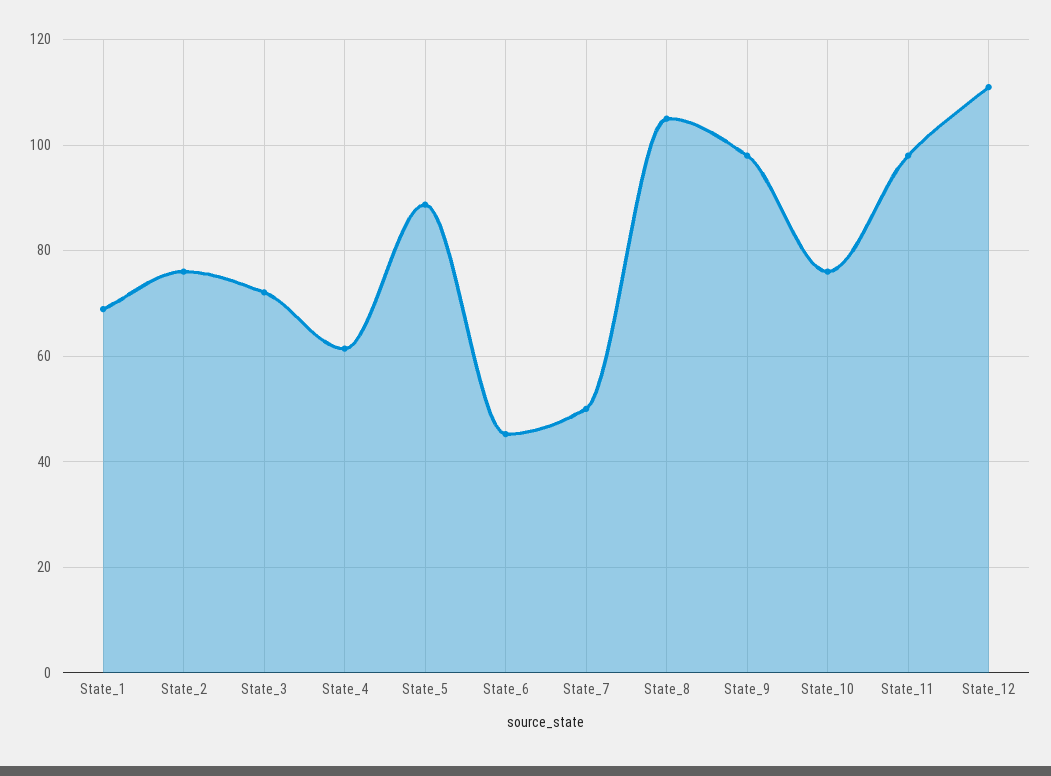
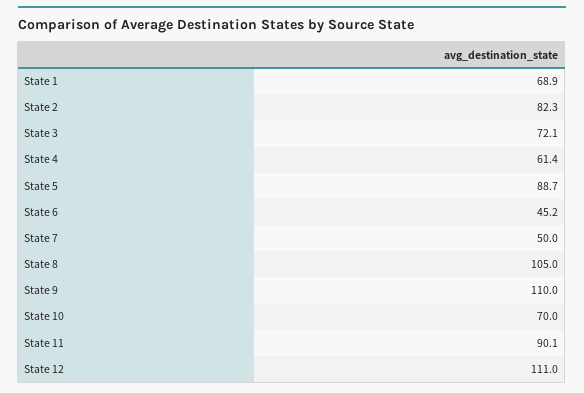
  {
    "State_1": 68.9,
-   "State_2": 76,
+   "State_2": 82.3,
    "State_3": 72.1,
    "State_4": 61.4,
    "State_5": 88.7,
    "State_6": 45.2,
    "State_7": 50,
    "State_8": 105,
-   "State_9": 98,
+   "State_9": 110,
-   "State_10": 76,
+   "State_10": 70,
-   "State_11": 98,
+   "State_11": 90.1,
    "State_12": 111
  }

